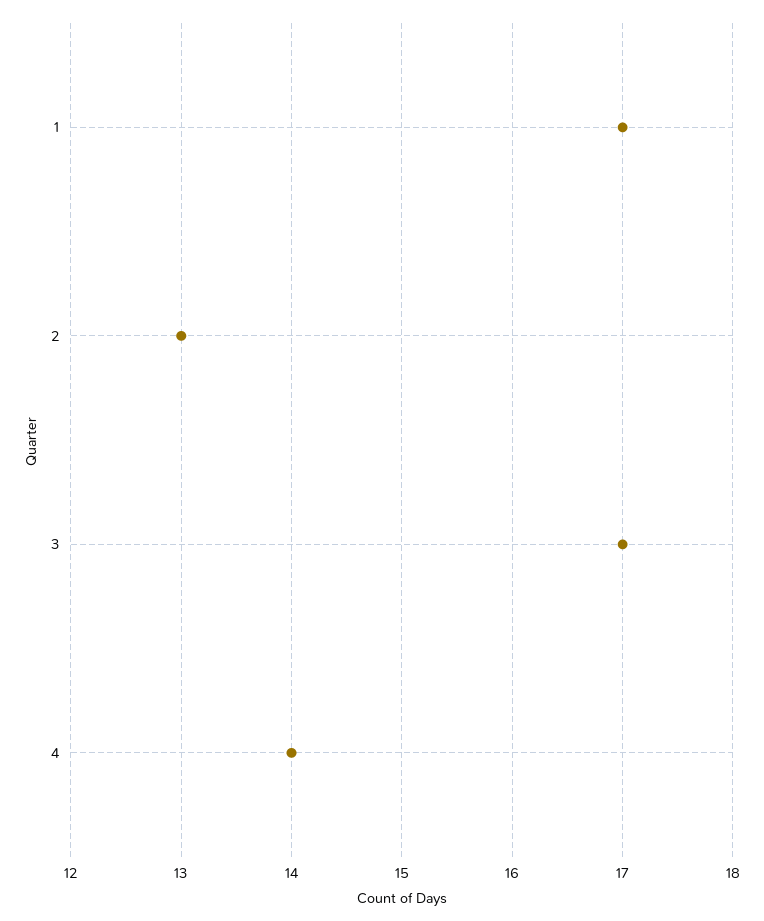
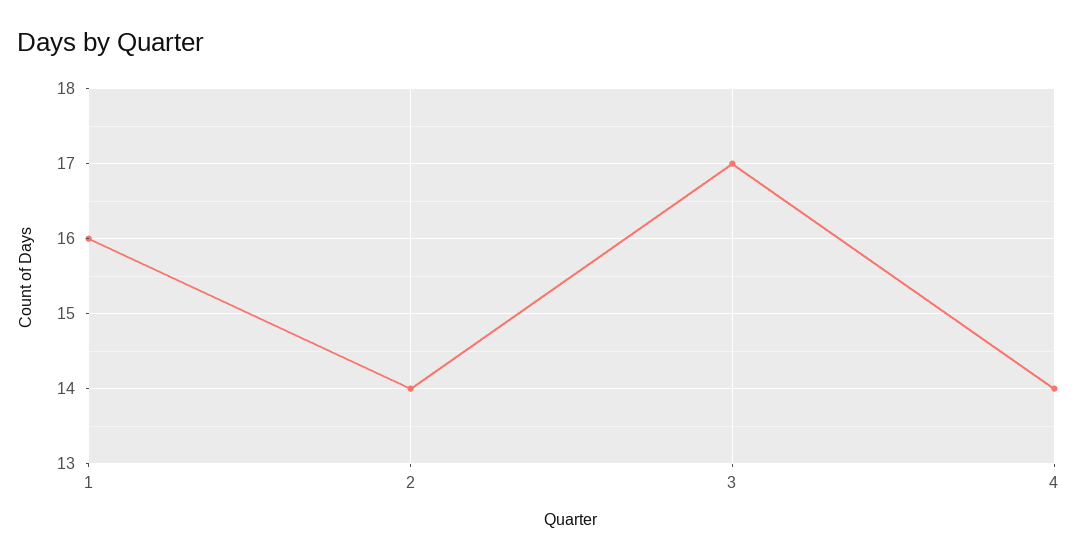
  {
-   "1": 17,
+   "1": 16,
-   "2": 13,
+   "2": 14,
    "3": 17,
    "4": 14
  }

